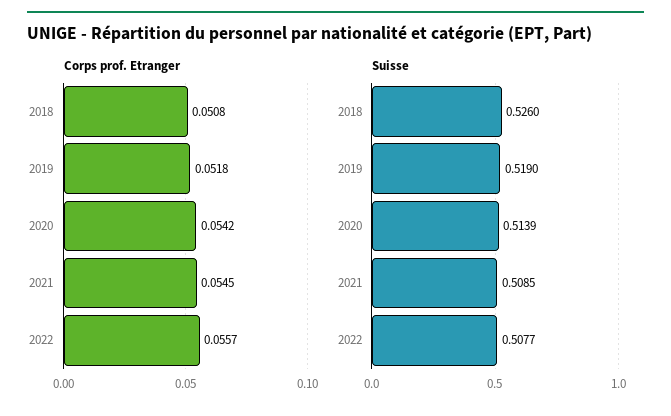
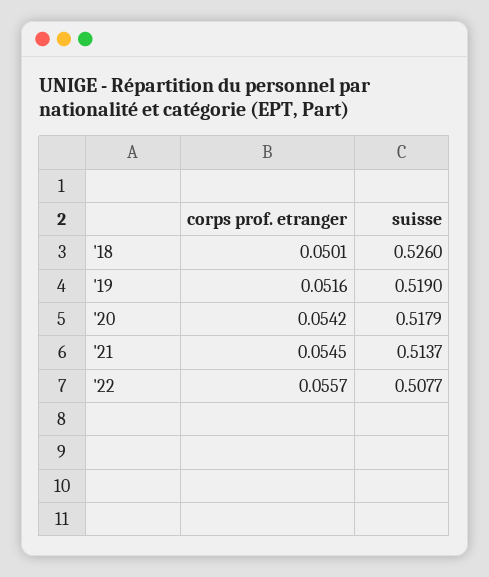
  {
    "Corps prof. Etranger": {
-     "2018": 0.0508,
+     "2018": 0.0501,
-     "2019": 0.0518,
+     "2019": 0.0516,
      "2020": 0.0542,
      "2021": 0.0545,
      "2022": 0.0557
    },
    "Suisse": {
      "2018": 0.526,
      "2019": 0.519,
-     "2020": 0.5139,
+     "2020": 0.5179,
-     "2021": 0.5085,
+     "2021": 0.5137,
      "2022": 0.5077
    }
  }

